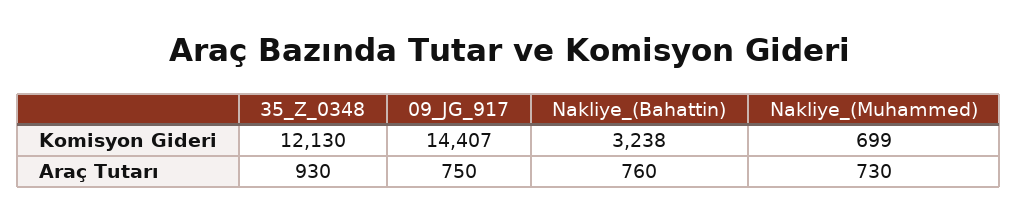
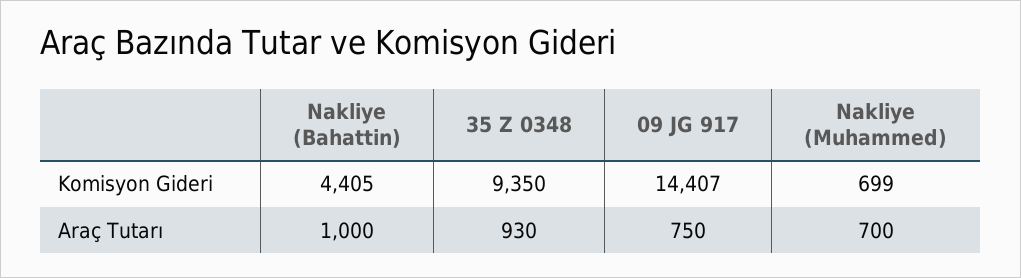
  {
    "35_Z_0348": {
-     "Komisyon Gideri": 12130,
+     "Komisyon Gideri": 9350,
      "Araç Tutarı": 930
    },
    "09_JG_917": {
      "Komisyon Gideri": 14407,
      "Araç Tutarı": 750
    },
    "Nakliye_(Bahattin)": {
-     "Komisyon Gideri": 3238,
+     "Komisyon Gideri": 4405,
-     "Araç Tutarı": 760
+     "Araç Tutarı": 1000
    },
    "Nakliye_(Muhammed)": {
      "Komisyon Gideri": 699,
-     "Araç Tutarı": 730
+     "Araç Tutarı": 700
    }
  }

